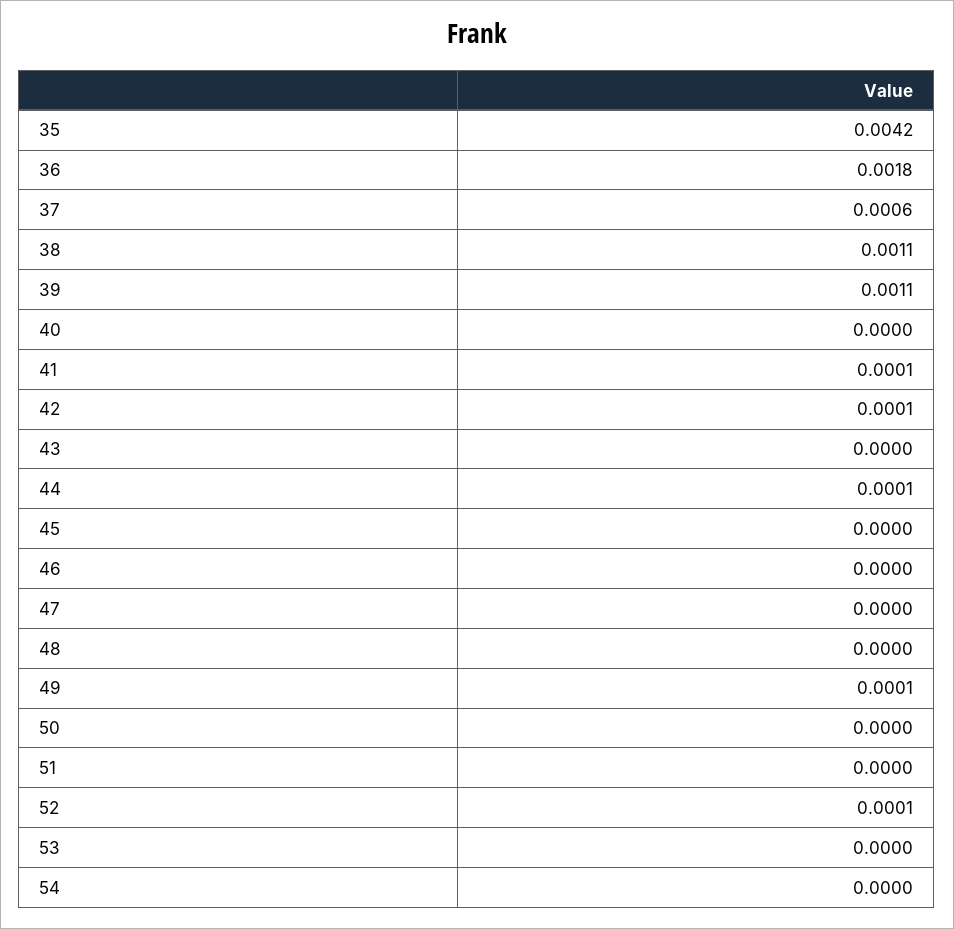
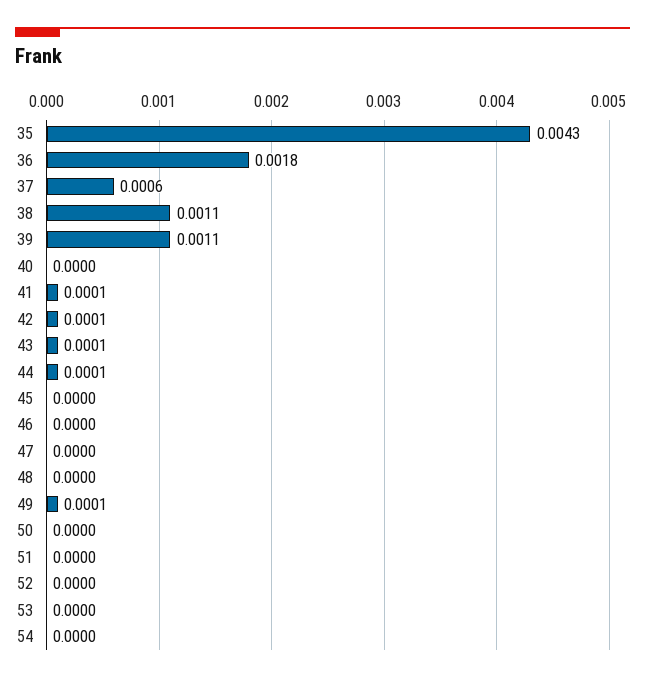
  {
-   "35": 0.0042,
+   "35": 0.0043,
    "36": 0.0018,
    "37": 0.0006,
    "38": 0.0011,
    "39": 0.0011,
    "40": 0,
    "41": 0.0001,
    "42": 0.0001,
-   "43": 0,
+   "43": 0.0001,
    "44": 0.0001,
    "45": 0,
    "46": 0,
    "47": 0,
    "48": 0,
    "49": 0.0001,
    "50": 0,
    "51": 0,
-   "52": 0.0001,
+   "52": 0,
    "53": 0,
    "54": 0
  }

